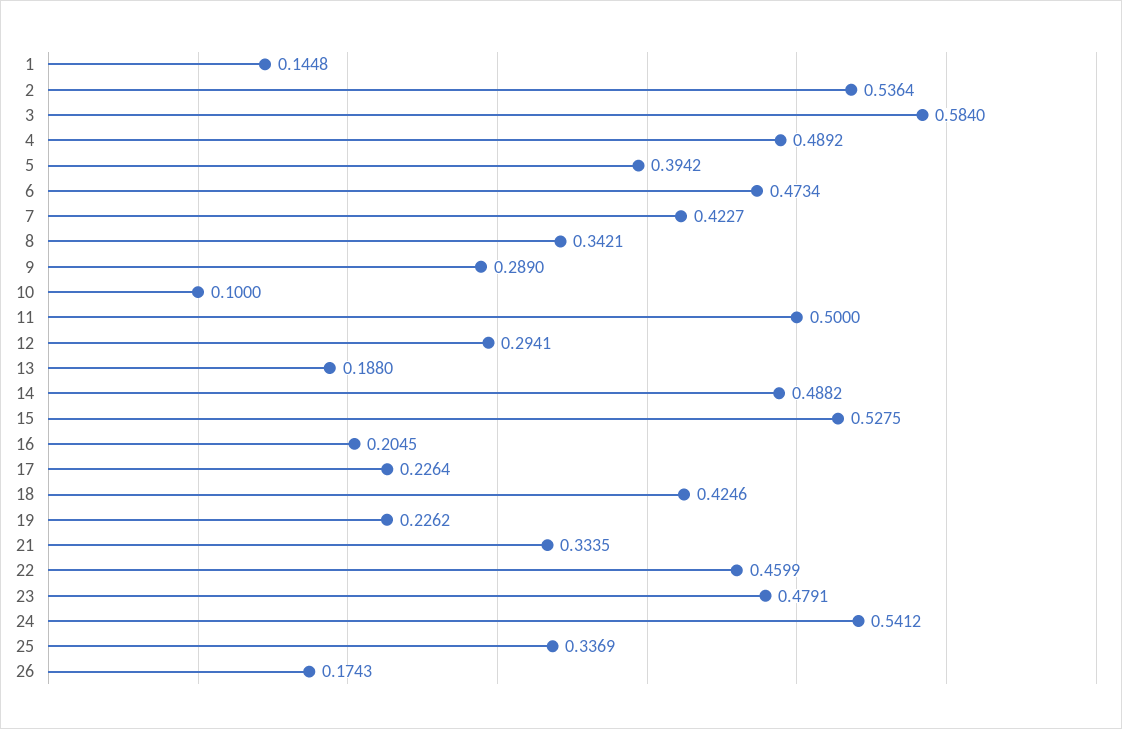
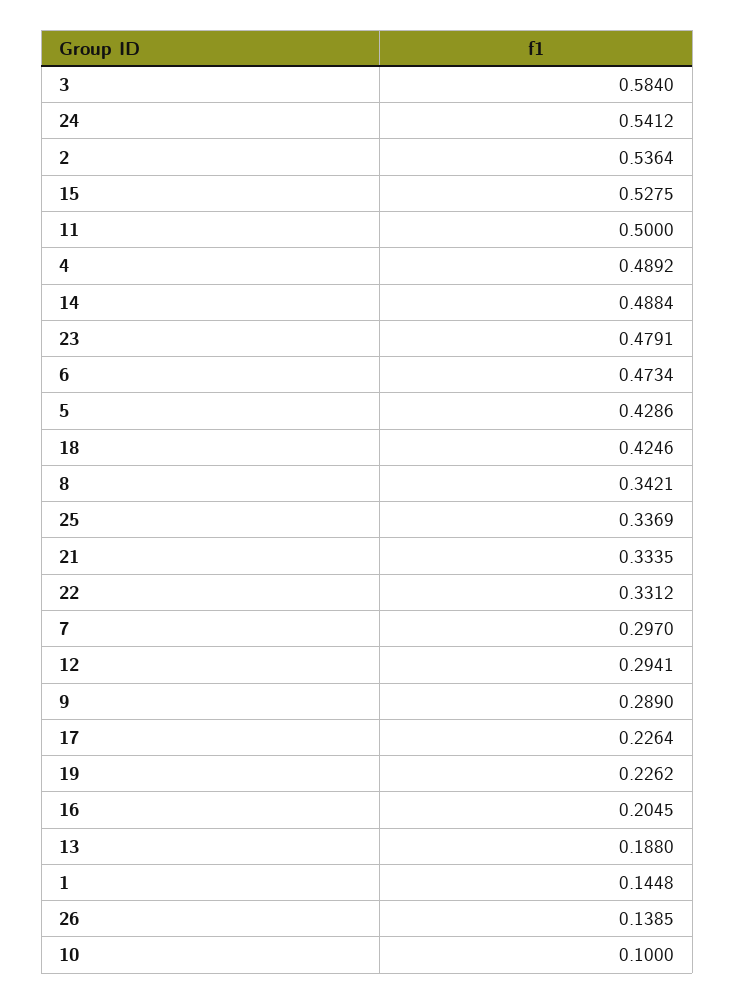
  {
    "1": 0.1448,
    "2": 0.5364,
    "3": 0.584,
    "4": 0.4892,
-   "5": 0.3942,
+   "5": 0.4286,
    "6": 0.4734,
-   "7": 0.4227,
+   "7": 0.297,
    "8": 0.3421,
    "9": 0.289,
    "10": 0.1,
    "11": 0.5,
    "12": 0.2941,
    "13": 0.188,
-   "14": 0.4882,
+   "14": 0.4884,
    "15": 0.5275,
    "16": 0.2045,
    "17": 0.2264,
    "18": 0.4246,
    "19": 0.2262,
    "21": 0.3335,
-   "22": 0.4599,
+   "22": 0.3312,
    "23": 0.4791,
    "24": 0.5412,
    "25": 0.3369,
-   "26": 0.1743
+   "26": 0.1385
  }

